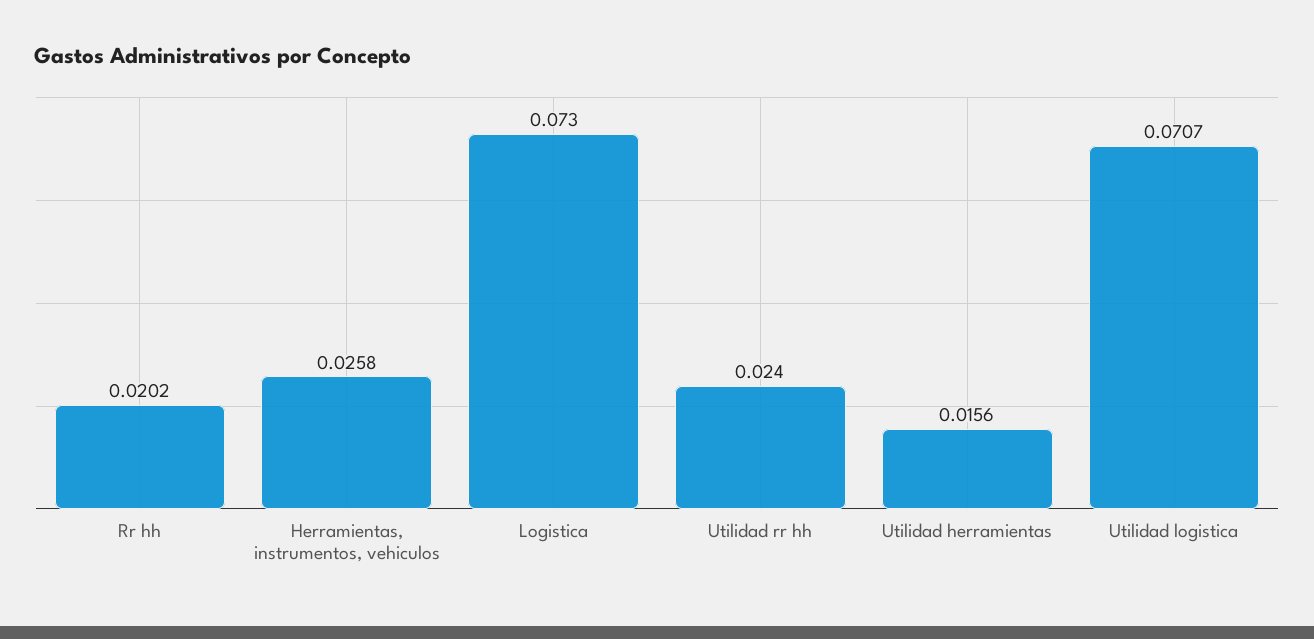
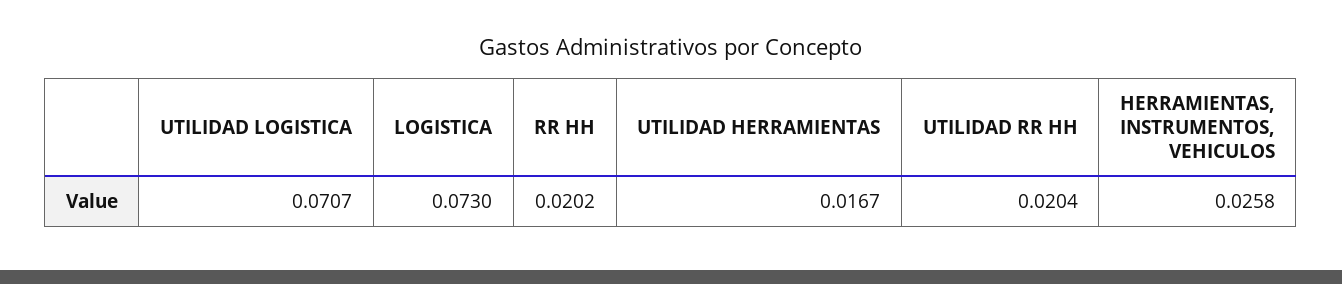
  {
    "Rr hh": 0.0202,
    "Herramientas, instrumentos, vehiculos": 0.0258,
    "Logistica": 0.073,
-   "Utilidad rr hh": 0.024,
+   "Utilidad rr hh": 0.0204,
-   "Utilidad herramientas": 0.0156,
+   "Utilidad herramientas": 0.0167,
    "Utilidad logistica": 0.0707
  }

